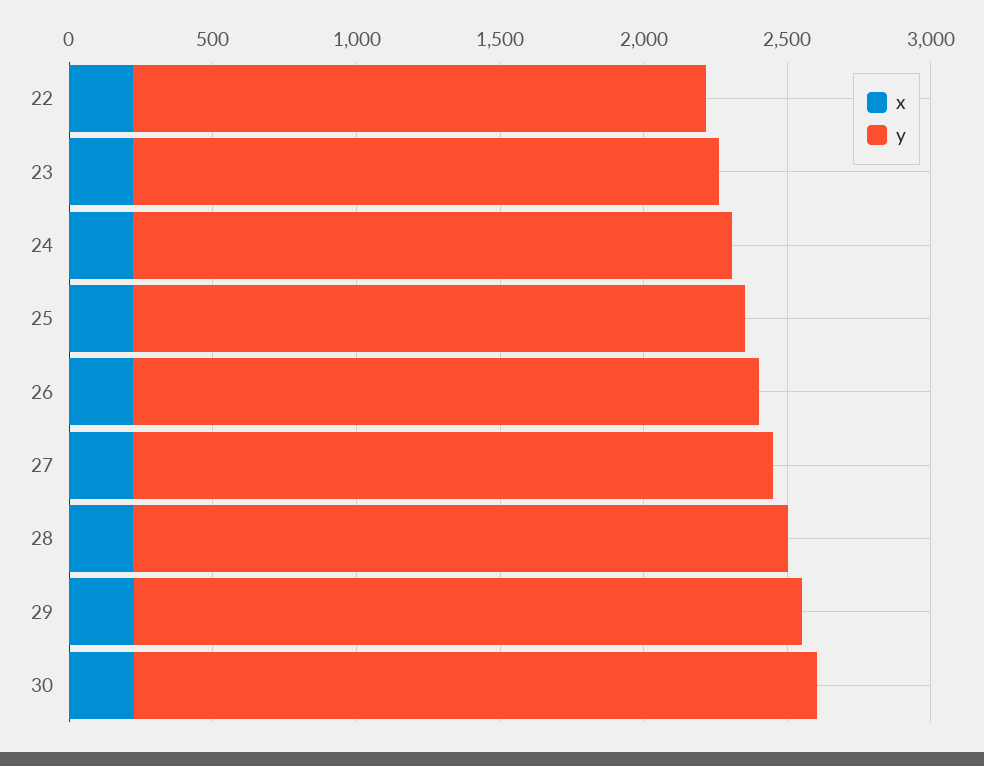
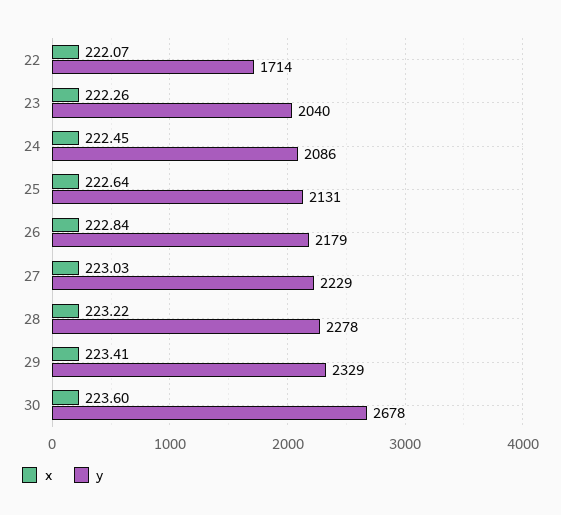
  {
    "x": {
      "22": 222.07,
      "23": 222.26,
      "24": 222.45,
      "25": 222.64,
      "26": 222.84,
      "27": 223.03,
      "28": 223.22,
      "29": 223.41,
      "30": 223.6
    },
    "y": {
-     "22": 2000,
+     "22": 1714,
      "23": 2040,
      "24": 2086,
      "25": 2131,
      "26": 2179,
      "27": 2229,
      "28": 2278,
      "29": 2329,
-     "30": 2400
+     "30": 2678
    }
  }

